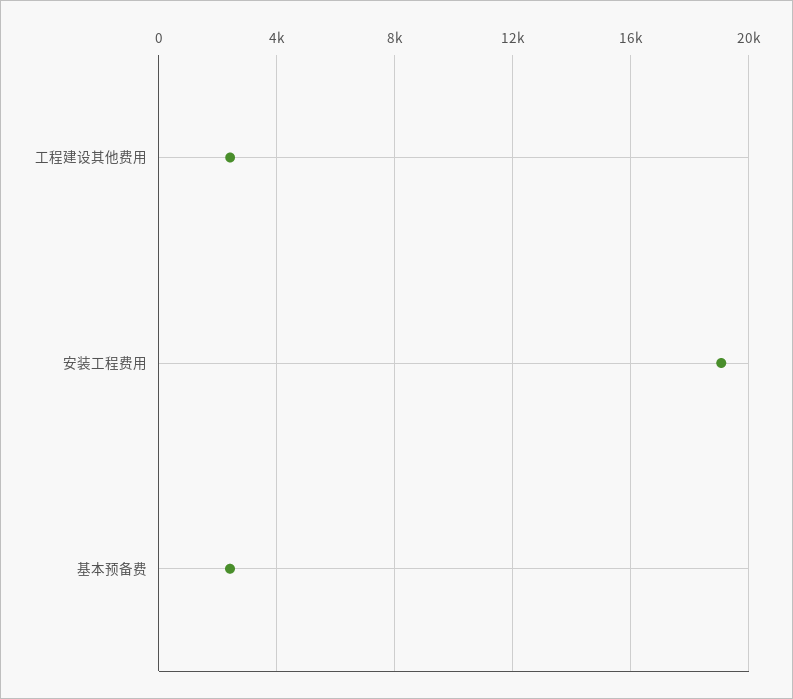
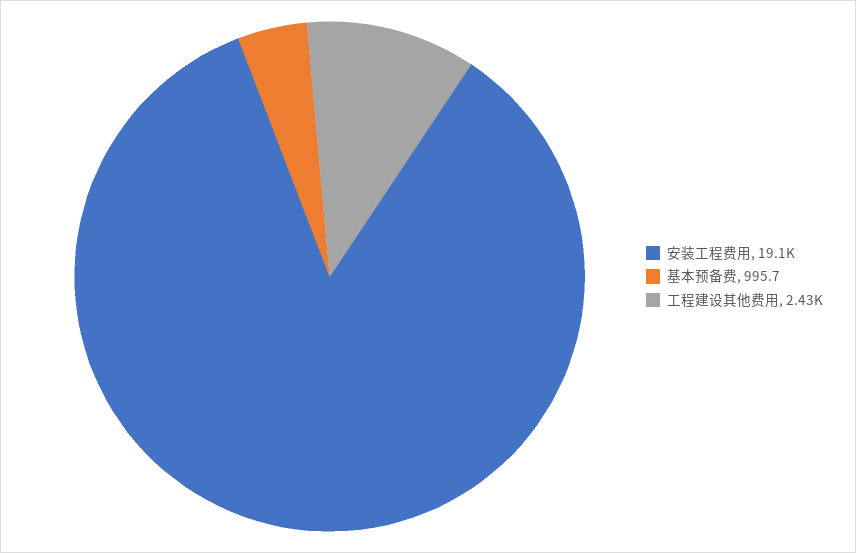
  {
    "工程建设其他费用": 2430,
    "安装工程费用": 19100,
-   "基本预备费": 2500
+   "基本预备费": 995.7
  }

